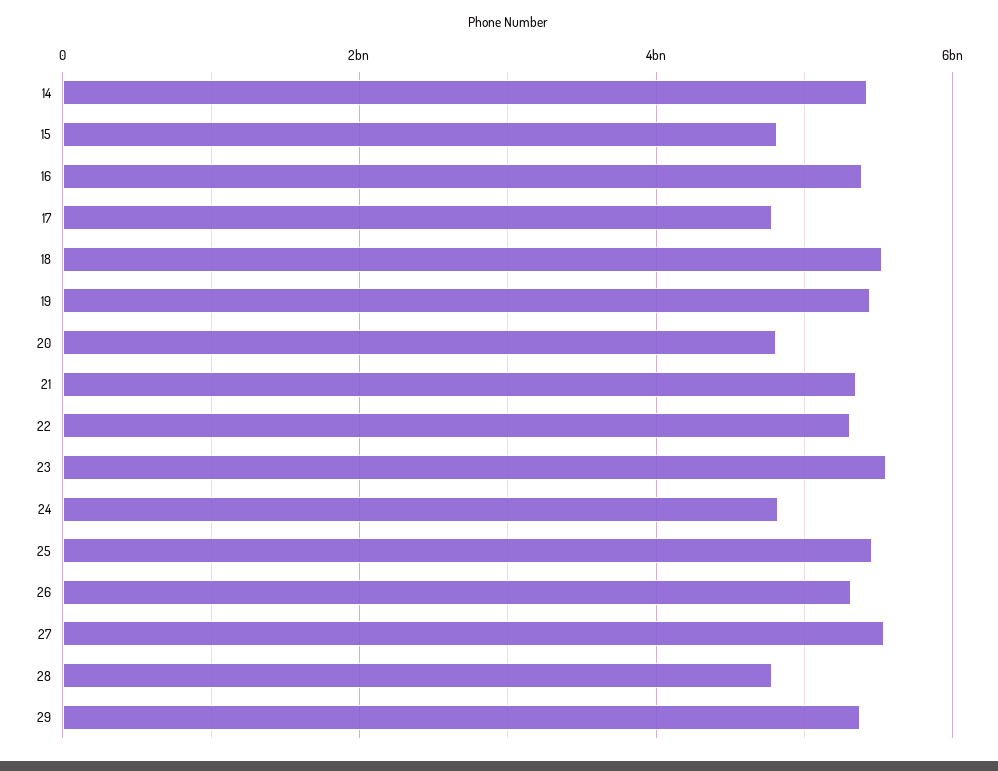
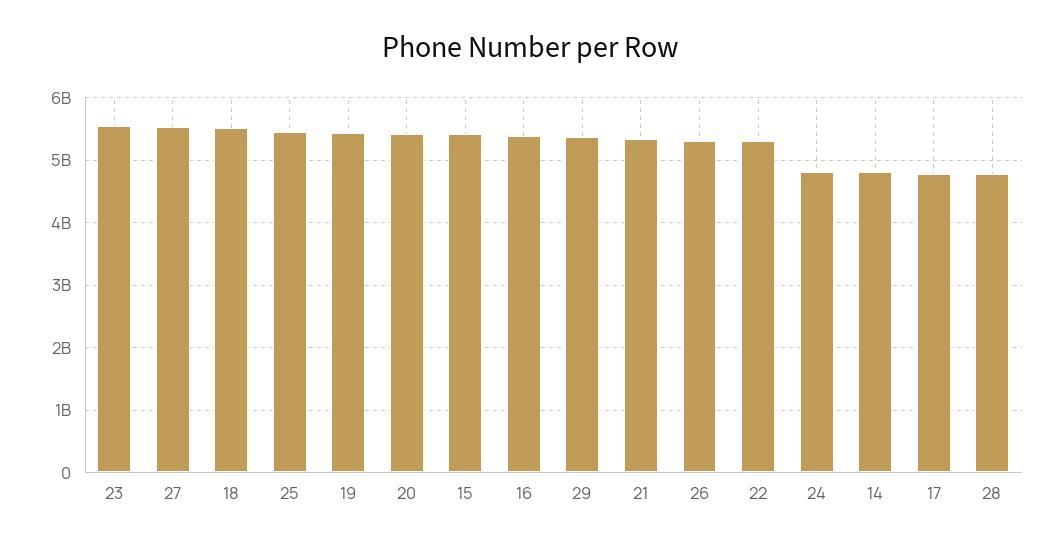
  {
-   "14": 5400000000,
+   "14": 4800000000,
-   "15": 4800000000,
+   "15": 5400000000,
    "16": 5400000000,
    "17": 4800000000,
    "18": 5500000000,
    "19": 5400000000,
-   "20": 4800000000,
+   "20": 5400000000,
    "21": 5300000000,
    "22": 5300000000,
    "23": 5600000000,
    "24": 4800000000,
    "25": 5500000000,
    "26": 5300000000,
    "27": 5500000000,
    "28": 4800000000,
    "29": 5400000000
  }

